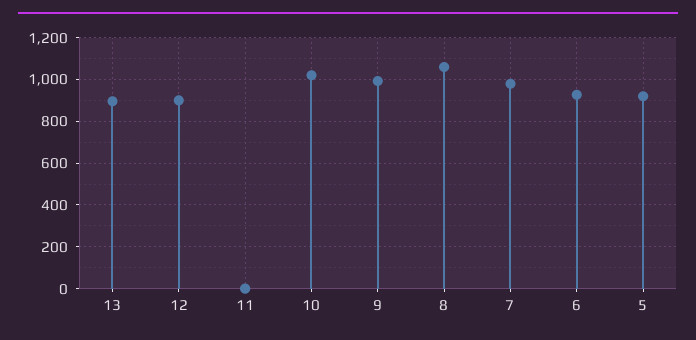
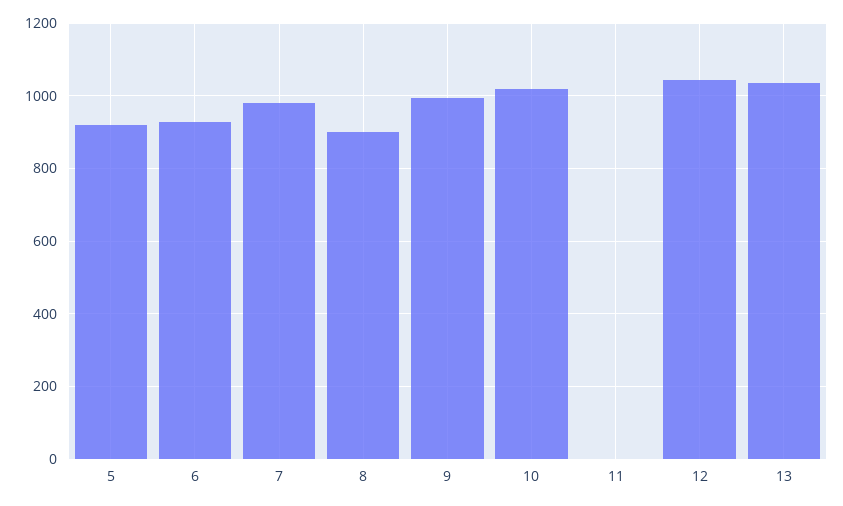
  {
-   "13": 900,
+   "13": 1040,
-   "12": 900,
+   "12": 1040,
    "11": 0,
    "10": 1020,
    "9": 1000,
-   "8": 1050,
+   "8": 900,
    "7": 980,
    "6": 920,
    "5": 920
  }

